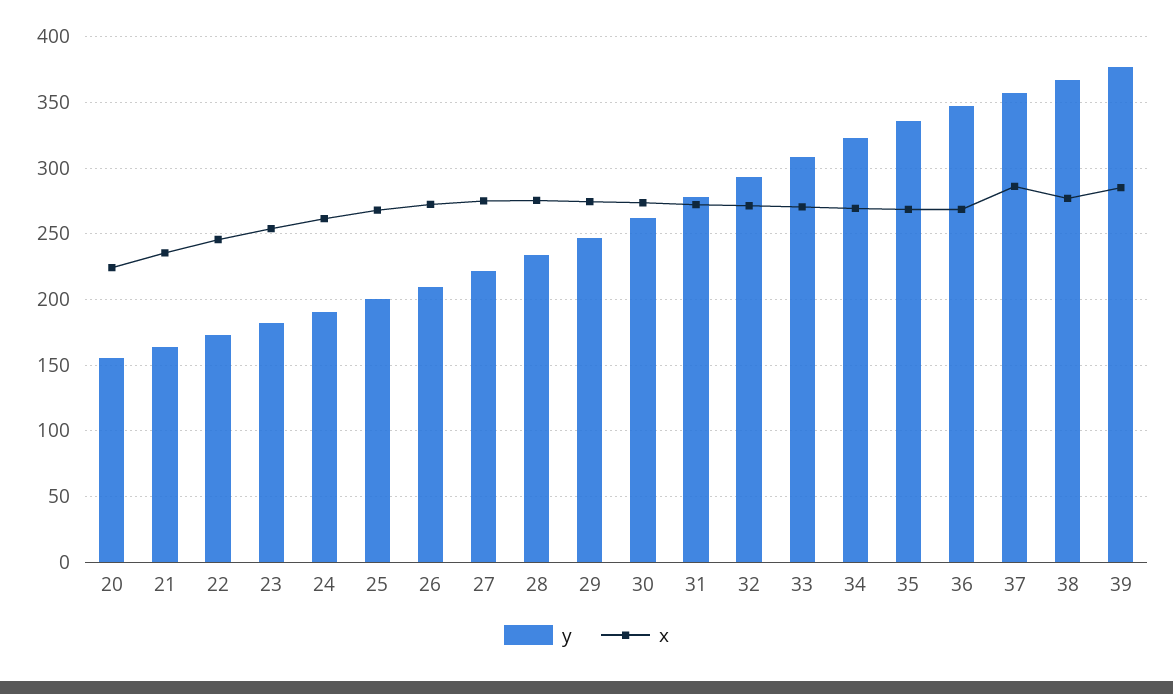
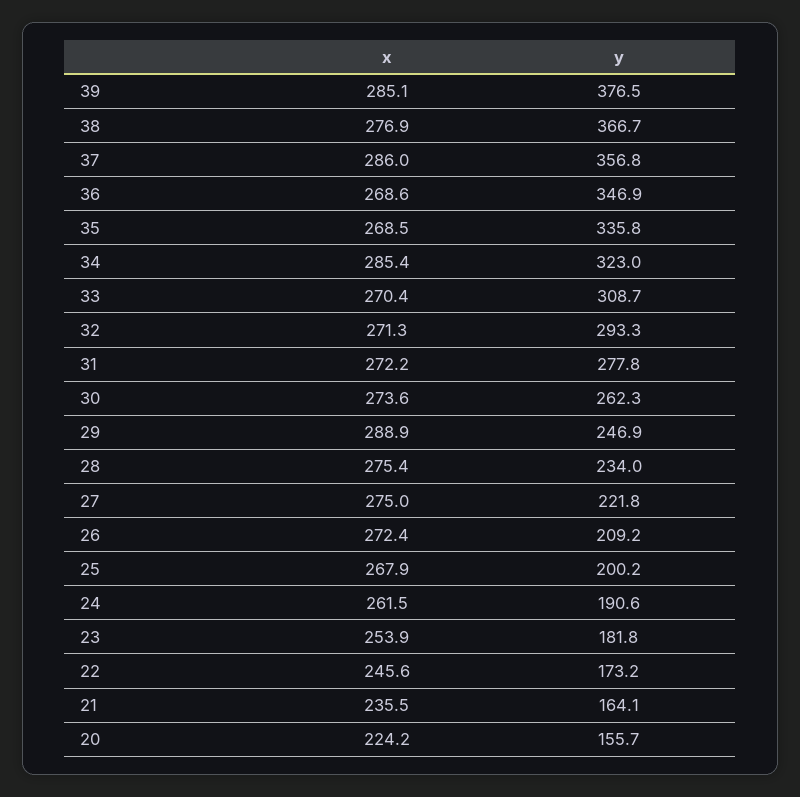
  {
    "y": {
      "20": 155.7,
      "21": 164.1,
      "22": 173.2,
      "23": 181.8,
      "24": 190.6,
      "25": 200.2,
      "26": 209.2,
      "27": 221.8,
      "28": 234,
      "29": 246.9,
      "30": 262.3,
      "31": 277.8,
      "32": 293.3,
      "33": 308.7,
      "34": 323,
      "35": 335.8,
      "36": 346.9,
      "37": 356.8,
      "38": 366.7,
      "39": 376.5
    },
    "x": {
      "20": 224.2,
      "21": 235.5,
      "22": 245.6,
      "23": 253.9,
      "24": 261.5,
      "25": 267.9,
      "26": 272.4,
      "27": 275,
      "28": 275.4,
-     "29": 275,
+     "29": 288.9,
      "30": 273.6,
      "31": 272.2,
      "32": 271.3,
      "33": 270.4,
-     "34": 270,
+     "34": 285.4,
      "35": 268.5,
      "36": 268.6,
      "37": 286,
      "38": 276.9,
      "39": 285.1
    }
  }

